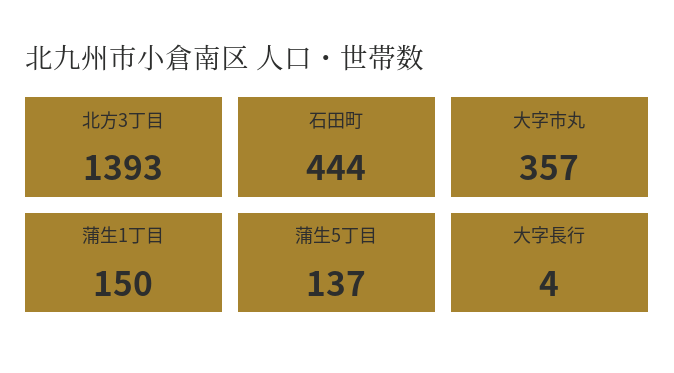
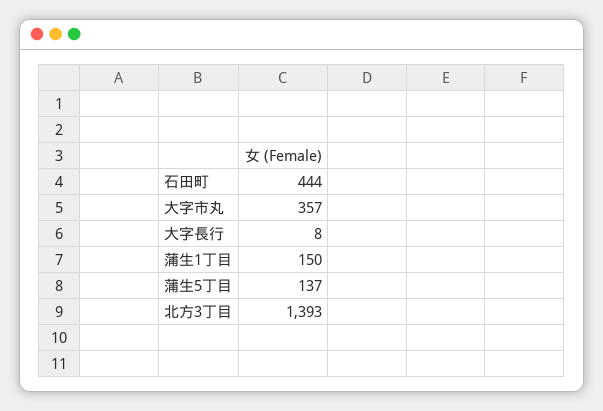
  {
    "北方3丁目": 1393,
    "石田町": 444,
    "大字市丸": 357,
    "蒲生1丁目": 150,
    "蒲生5丁目": 137,
-   "大字長行": 4
+   "大字長行": 8
  }

